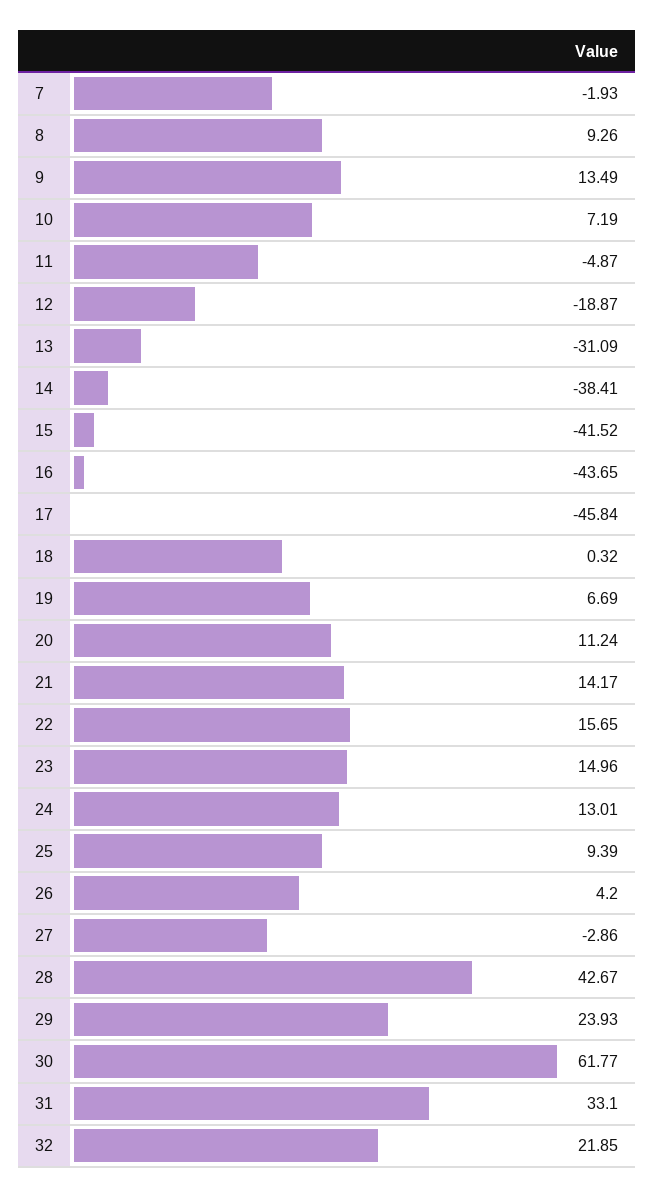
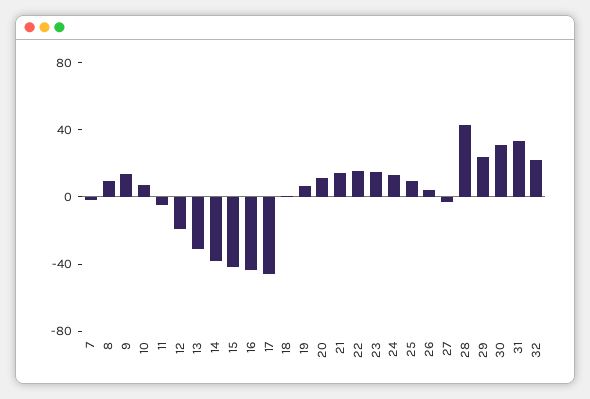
  {
    "7": -1.93,
    "8": 9.26,
    "9": 13.49,
    "10": 7.19,
    "11": -4.87,
    "12": -18.87,
    "13": -31.09,
    "14": -38.41,
    "15": -41.52,
    "16": -43.65,
    "17": -45.84,
    "18": 0.32,
    "19": 6.69,
    "20": 11.24,
    "21": 14.17,
    "22": 15.65,
    "23": 14.96,
    "24": 13.01,
    "25": 9.39,
    "26": 4.2,
    "27": -2.86,
    "28": 42.67,
    "29": 23.93,
-   "30": 61.77,
+   "30": 30,
    "31": 33.1,
    "32": 21.85
  }

